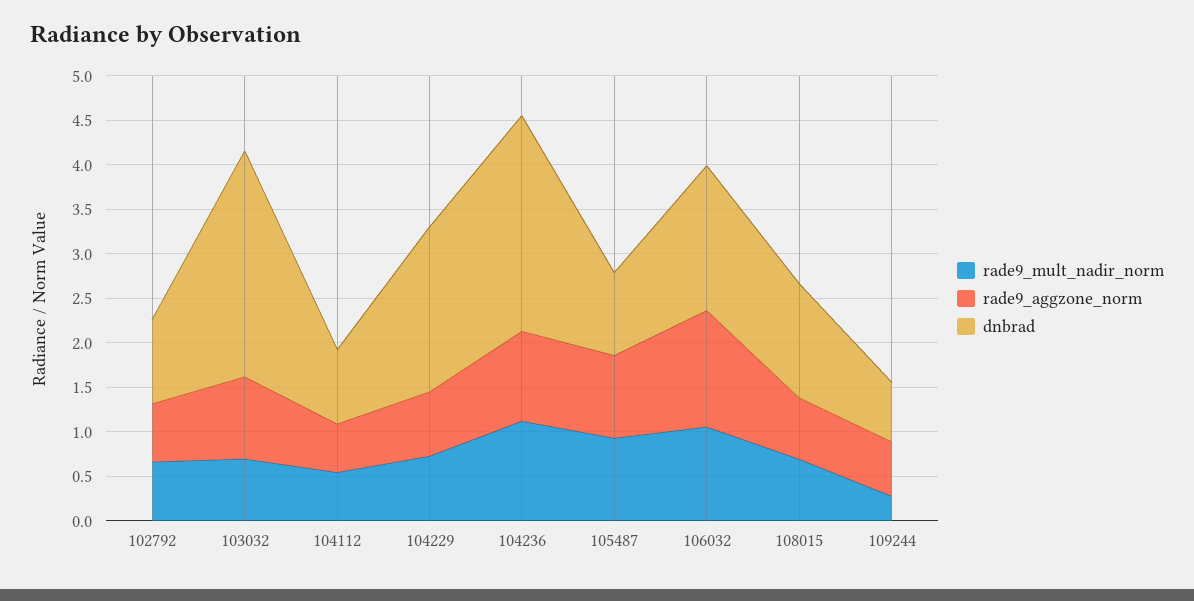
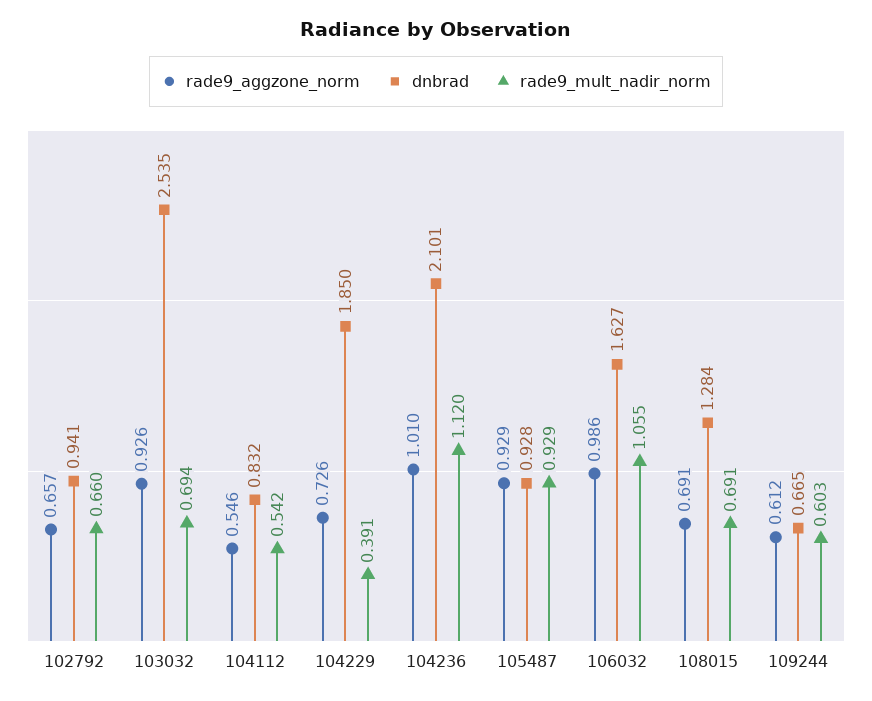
  {
    "rade9_mult_nadir_norm": {
      "102792": 0.66,
      "103032": 0.694,
      "104112": 0.542,
-     "104229": 0.7,
+     "104229": 0.391,
      "104236": 1.12,
      "105487": 0.929,
      "106032": 1.055,
      "108015": 0.691,
-     "109244": 0.3
+     "109244": 0.603
    },
    "rade9_aggzone_norm": {
      "102792": 0.657,
      "103032": 0.926,
      "104112": 0.546,
      "104229": 0.726,
      "104236": 1.01,
      "105487": 0.929,
-     "106032": 1.3,
+     "106032": 0.986,
      "108015": 0.691,
      "109244": 0.612
    },
    "dnbrad": {
      "102792": 0.941,
      "103032": 2.535,
      "104112": 0.832,
      "104229": 1.85,
-     "104236": 2.4,
+     "104236": 2.101,
      "105487": 0.928,
      "106032": 1.627,
      "108015": 1.284,
      "109244": 0.665
    }
  }

